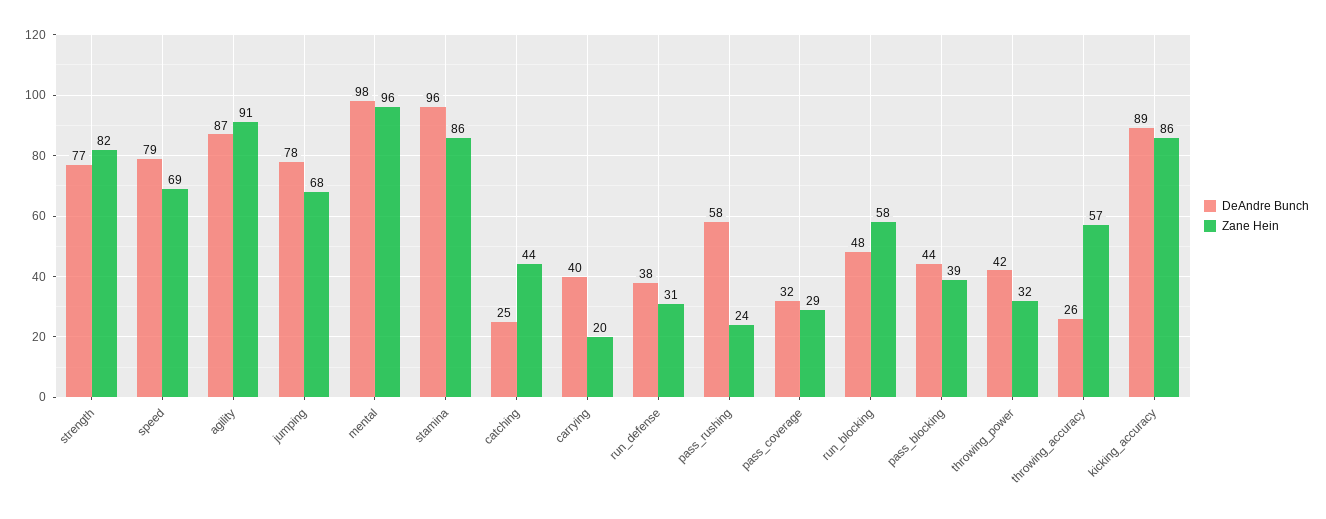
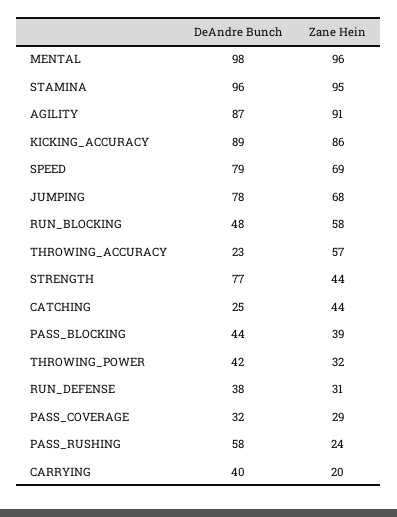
  {
    "DeAndre Bunch": {
      "strength": 77,
      "speed": 79,
      "agility": 87,
      "jumping": 78,
      "mental": 98,
      "stamina": 96,
      "catching": 25,
      "carrying": 40,
      "run_defense": 38,
      "pass_rushing": 58,
      "pass_coverage": 32,
      "run_blocking": 48,
      "pass_blocking": 44,
      "throwing_power": 42,
-     "throwing_accuracy": 26,
+     "throwing_accuracy": 23,
      "kicking_accuracy": 89
    },
    "Zane Hein": {
-     "strength": 82,
+     "strength": 44,
      "speed": 69,
      "agility": 91,
      "jumping": 68,
      "mental": 96,
-     "stamina": 86,
+     "stamina": 95,
      "catching": 44,
      "carrying": 20,
      "run_defense": 31,
      "pass_rushing": 24,
      "pass_coverage": 29,
      "run_blocking": 58,
      "pass_blocking": 39,
      "throwing_power": 32,
      "throwing_accuracy": 57,
      "kicking_accuracy": 86
    }
  }

